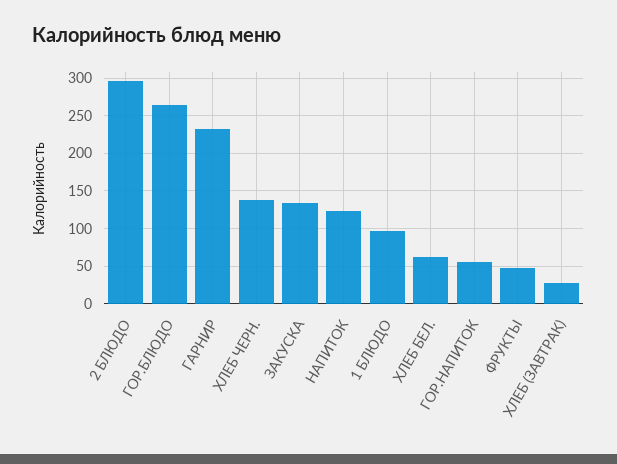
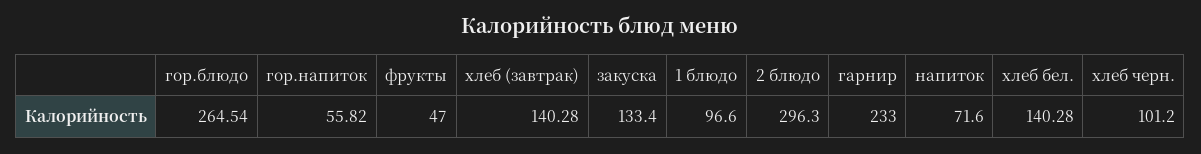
  {
    "2 БЛЮДО": 296.3,
    "ГОР.БЛЮДО": 264.54,
    "ГАРНИР": 233,
-   "ХЛЕБ ЧЕРН.": 140,
+   "ХЛЕБ ЧЕРН.": 101.2,
    "ЗАКУСКА": 133.4,
-   "НАПИТОК": 120,
+   "НАПИТОК": 71.6,
    "1 БЛЮДО": 96.6,
-   "ХЛЕБ БЕЛ.": 60,
+   "ХЛЕБ БЕЛ.": 140.28,
    "ГОР.НАПИТОК": 55.82,
    "ФРУКТЫ": 47,
-   "ХЛЕБ (ЗАВТРАК)": 30
+   "ХЛЕБ (ЗАВТРАК)": 140.28
  }

